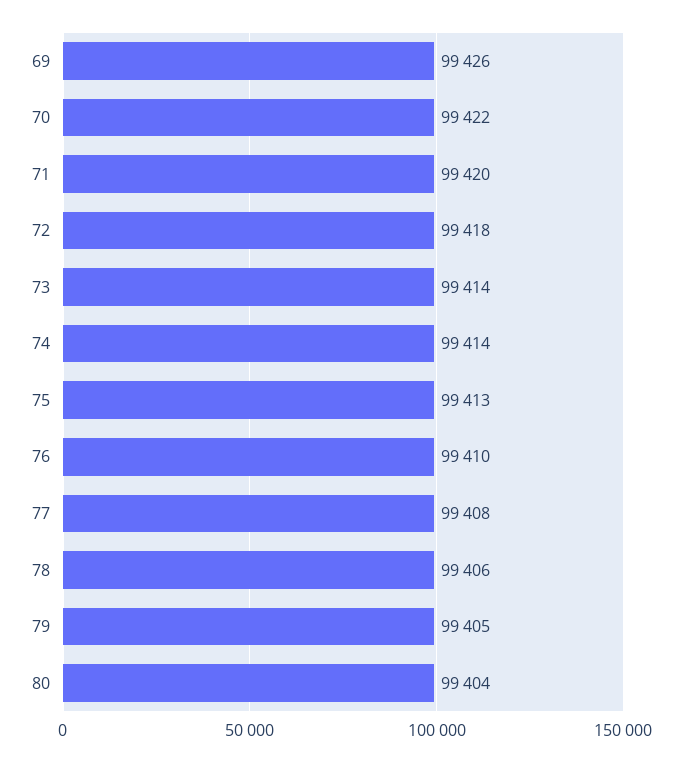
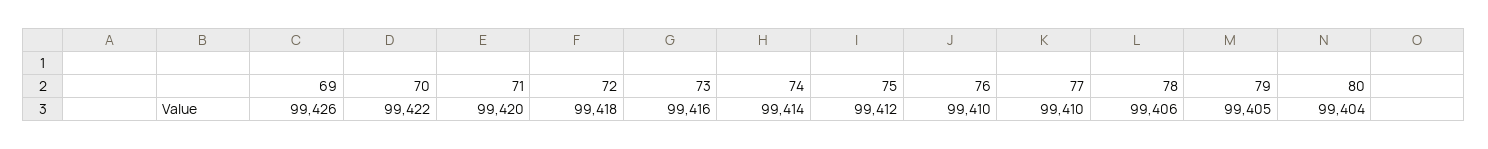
  {
    "69": 99426,
    "70": 99422,
    "71": 99420,
    "72": 99418,
-   "73": 99414,
+   "73": 99416,
    "74": 99414,
-   "75": 99413,
+   "75": 99412,
    "76": 99410,
-   "77": 99408,
+   "77": 99410,
    "78": 99406,
    "79": 99405,
    "80": 99404
  }

